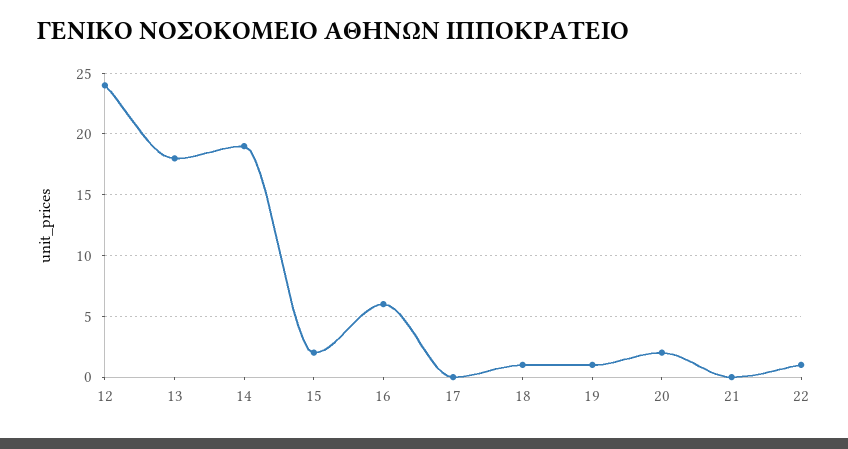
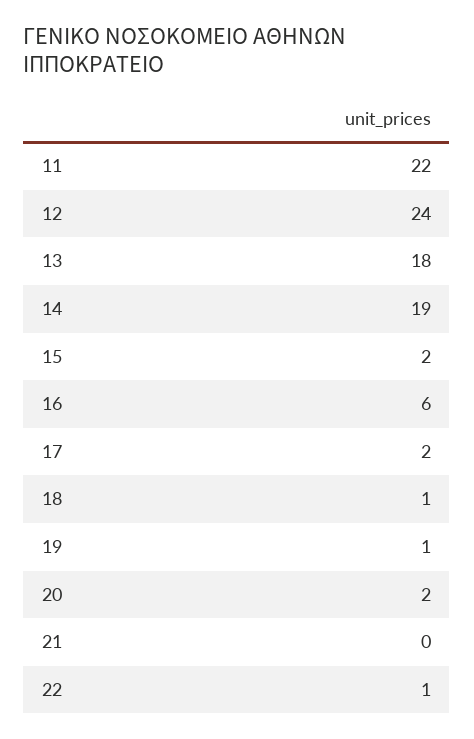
  {
    "12": 24,
    "13": 18,
    "14": 19,
    "15": 2,
    "16": 6,
-   "17": 0,
+   "17": 2,
    "18": 1,
    "19": 1,
    "20": 2,
    "21": 0,
-   "22": 1
+   "22": 1,
+   "11": 22
  }

